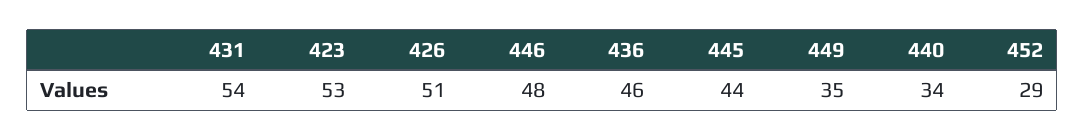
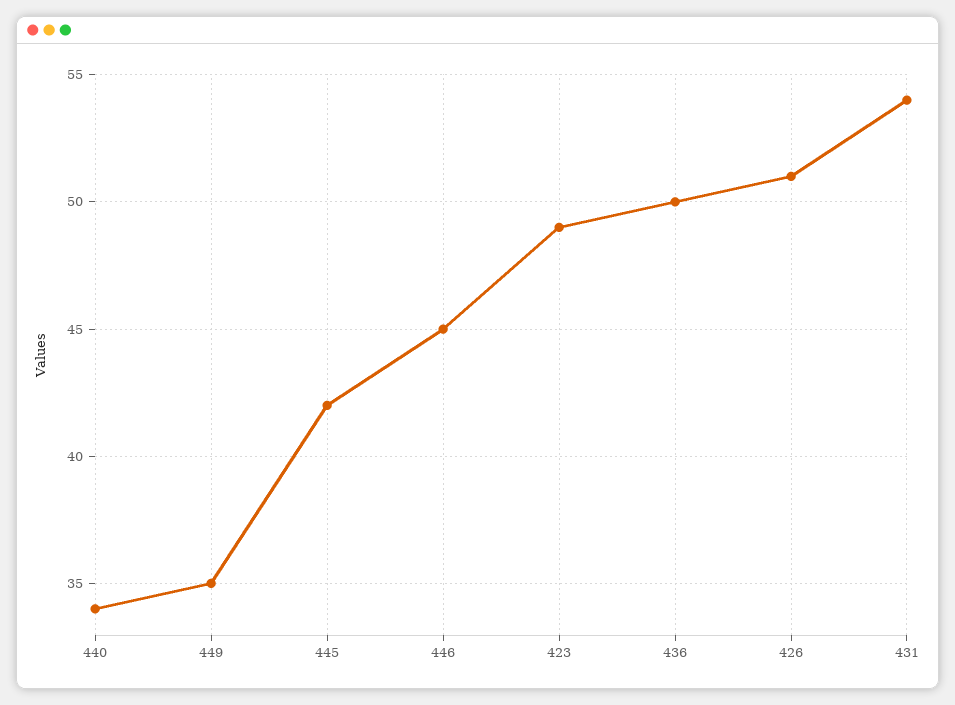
  {
    "431": 54,
-   "423": 53,
+   "423": 49,
    "426": 51,
-   "446": 48,
+   "446": 45,
-   "436": 46,
+   "436": 50,
-   "445": 44,
+   "445": 42,
    "449": 35,
-   "440": 34,
+   "440": 34
-   "452": 29
  }

